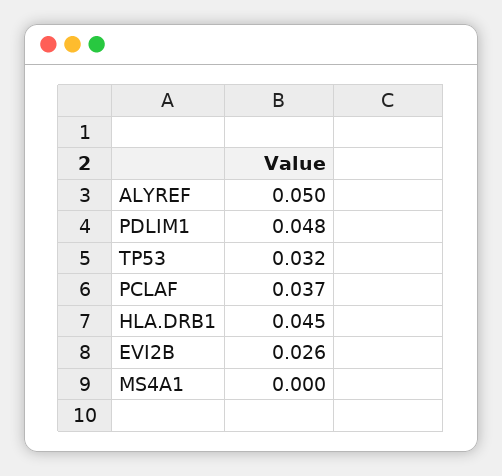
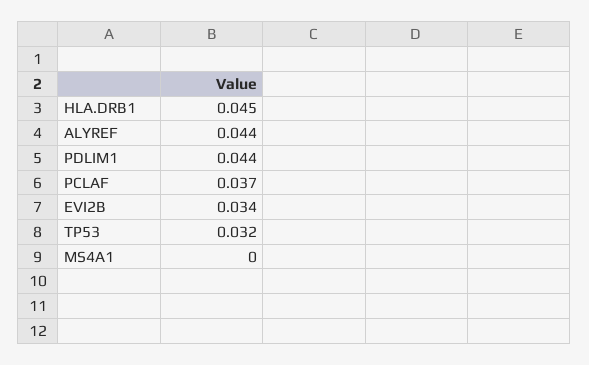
  {
-   "ALYREF": 0.05,
+   "ALYREF": 0.044,
-   "PDLIM1": 0.048,
+   "PDLIM1": 0.044,
    "TP53": 0.032,
    "PCLAF": 0.037,
    "HLA.DRB1": 0.045,
-   "EVI2B": 0.026,
+   "EVI2B": 0.034,
    "MS4A1": 0
  }

